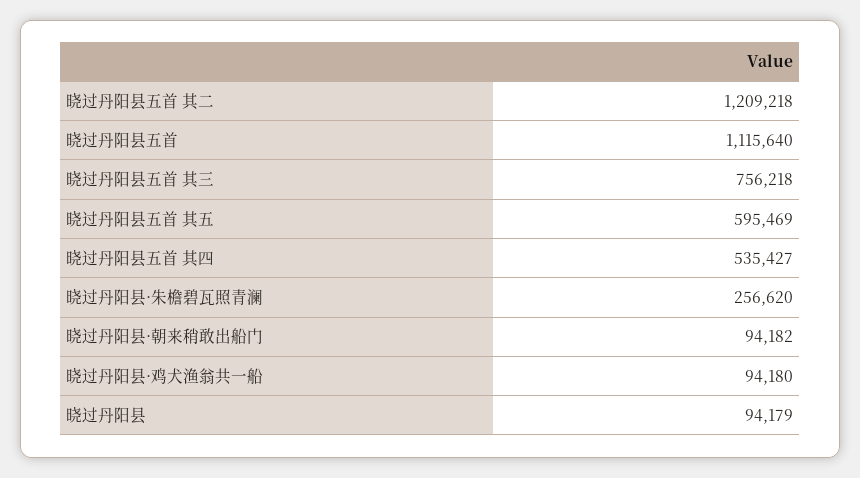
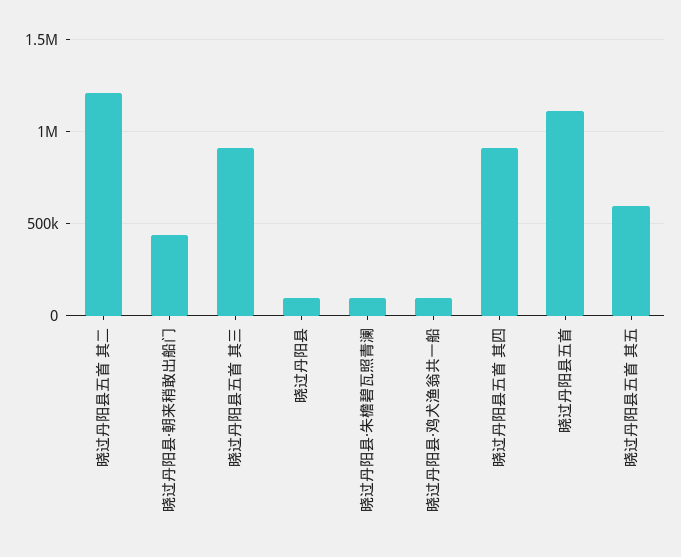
  {
    "晓过丹阳县五首 其二": 1209218,
    "晓过丹阳县五首": 1115640,
-   "晓过丹阳县五首 其三": 756218,
+   "晓过丹阳县五首 其三": 900000,
    "晓过丹阳县五首 其五": 595469,
-   "晓过丹阳县五首 其四": 535427,
+   "晓过丹阳县五首 其四": 900000,
-   "晓过丹阳县·朱檐碧瓦照青澜": 256620,
+   "晓过丹阳县·朱檐碧瓦照青澜": 100000,
-   "晓过丹阳县·朝来稍敢出船门": 94182,
+   "晓过丹阳县·朝来稍敢出船门": 450000,
    "晓过丹阳县·鸡犬渔翁共一船": 94180,
    "晓过丹阳县": 94179
  }

